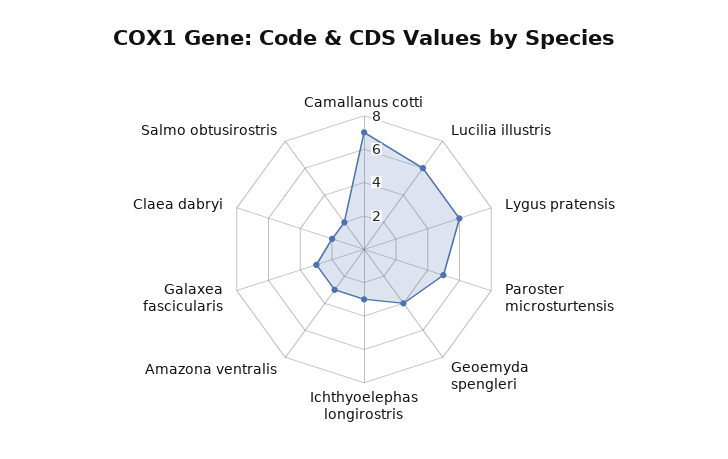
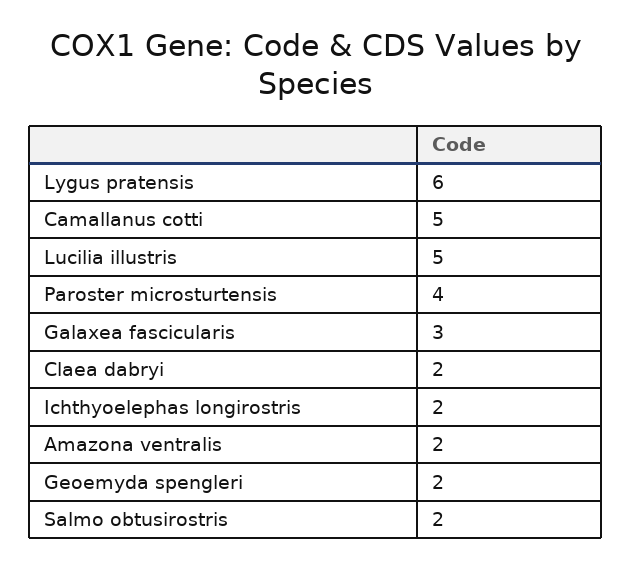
  {
-   "Camallanus cotti": 7,
+   "Camallanus cotti": 5,
-   "Lucilia illustris": 6,
+   "Lucilia illustris": 5,
    "Lygus pratensis": 6,
-   "Paroster microsturtensis": 5,
+   "Paroster microsturtensis": 4,
-   "Geoemyda spengleri": 4,
+   "Geoemyda spengleri": 2,
-   "Ichthyoelephas longirostris": 3,
+   "Ichthyoelephas longirostris": 2,
-   "Amazona ventralis": 3,
+   "Amazona ventralis": 2,
    "Galaxea fascicularis": 3,
    "Claea dabryi": 2,
    "Salmo obtusirostris": 2
  }

